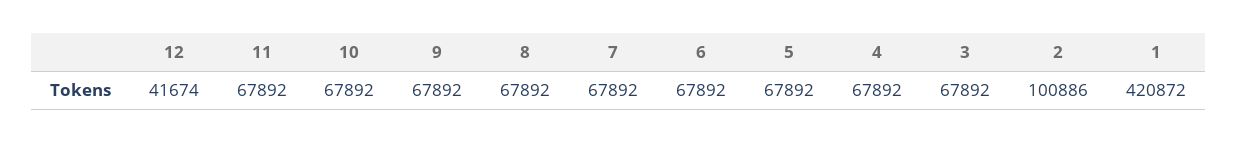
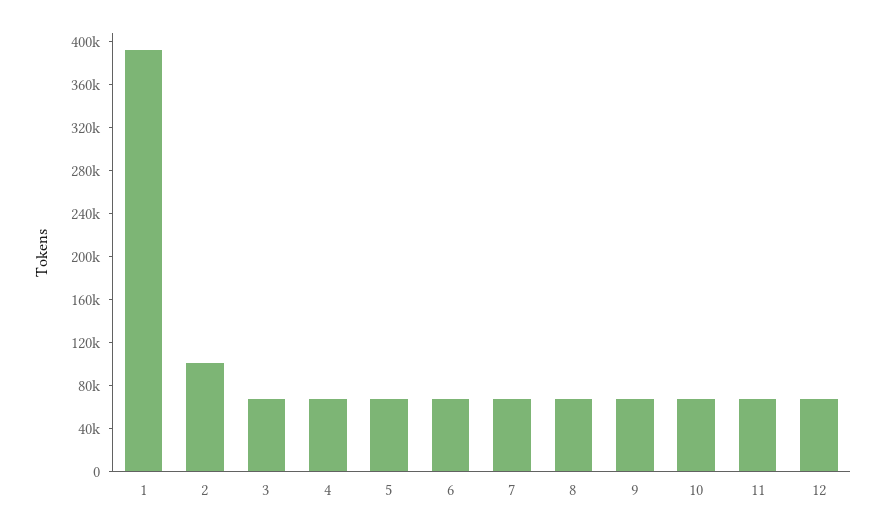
  {
-   "12": 41674,
+   "12": 70000,
    "11": 67892,
    "10": 67892,
    "9": 67892,
    "8": 67892,
    "7": 67892,
    "6": 67892,
    "5": 67892,
    "4": 67892,
    "3": 67892,
    "2": 100886,
-   "1": 420872
+   "1": 390000
  }

